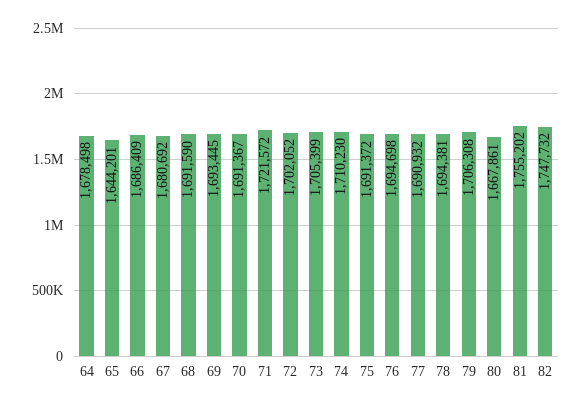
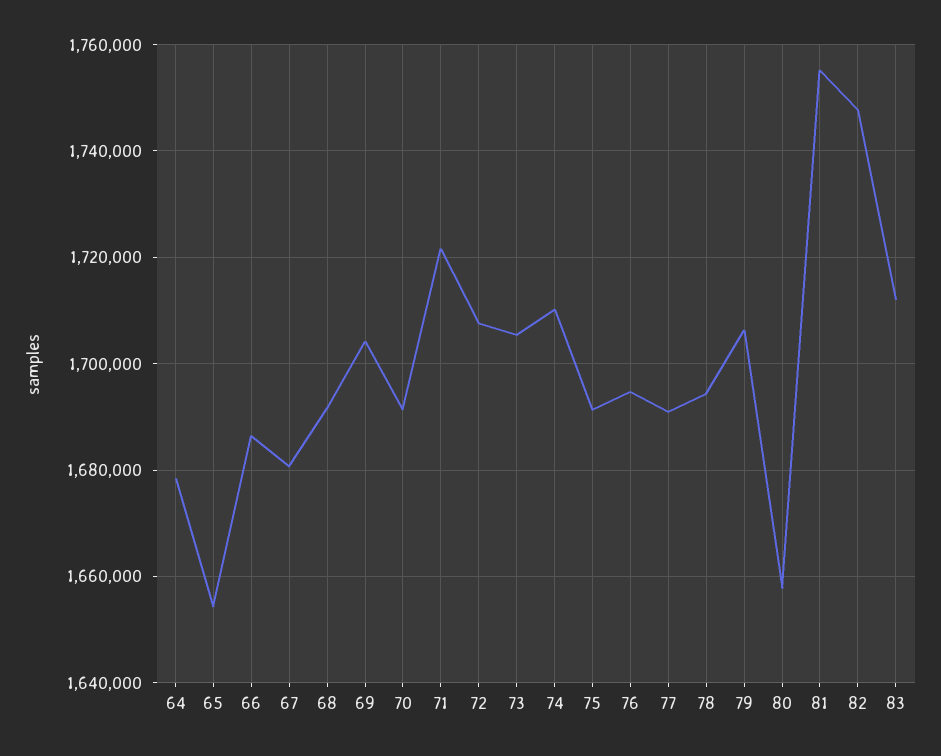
  {
    "64": 1678498,
-   "65": 1644201,
+   "65": 1654000,
    "66": 1686409,
    "67": 1680692,
    "68": 1691590,
-   "69": 1693445,
+   "69": 1704000,
    "70": 1691367,
    "71": 1721572,
-   "72": 1702052,
+   "72": 1708000,
    "73": 1705399,
    "74": 1710230,
    "75": 1691372,
    "76": 1694698,
    "77": 1690932,
    "78": 1694381,
    "79": 1706308,
-   "80": 1667861,
+   "80": 1658000,
    "81": 1755202,
-   "82": 1747732
+   "82": 1747732,
+   "83": 1712000
  }

